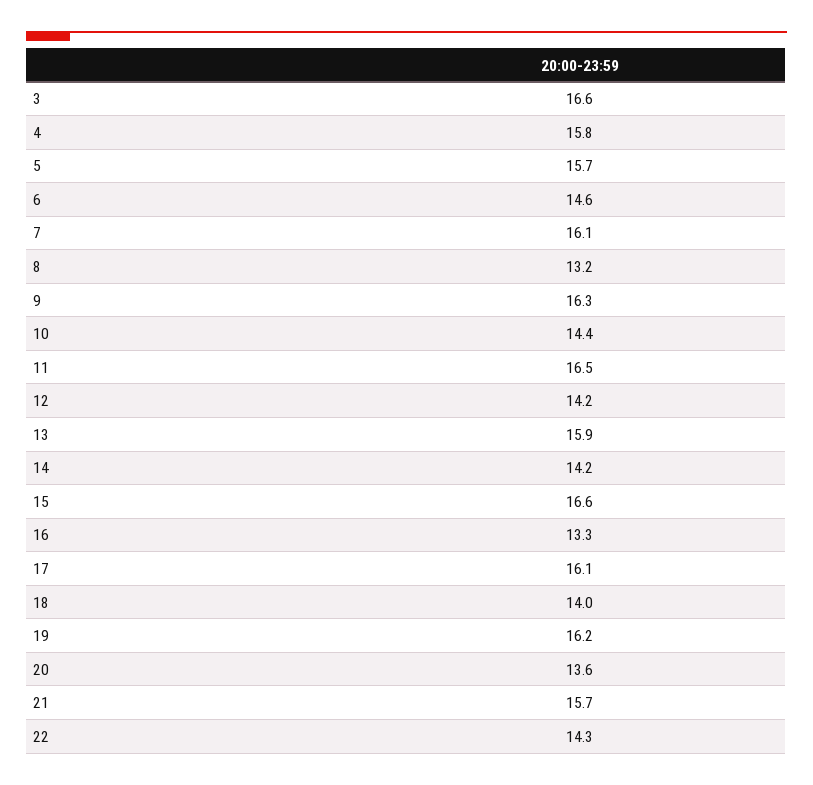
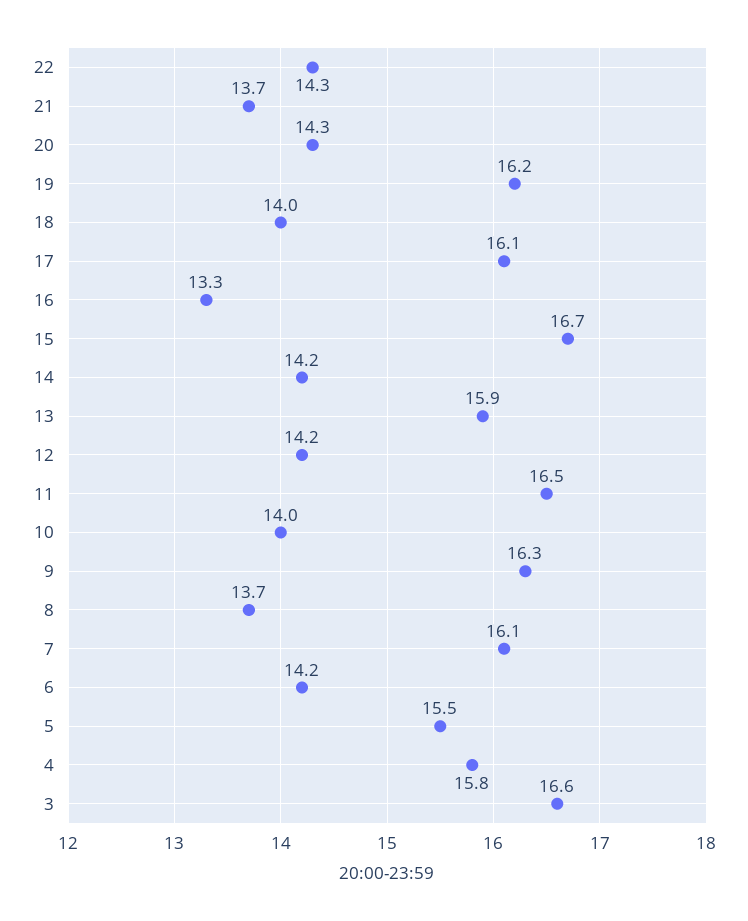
  {
    "3": 16.6,
    "4": 15.8,
-   "5": 15.7,
+   "5": 15.5,
-   "6": 14.6,
+   "6": 14.2,
    "7": 16.1,
-   "8": 13.2,
+   "8": 13.7,
    "9": 16.3,
-   "10": 14.4,
+   "10": 14,
    "11": 16.5,
    "12": 14.2,
    "13": 15.9,
    "14": 14.2,
-   "15": 16.6,
+   "15": 16.7,
    "16": 13.3,
    "17": 16.1,
    "18": 14,
    "19": 16.2,
-   "20": 13.6,
+   "20": 14.3,
-   "21": 15.7,
+   "21": 13.7,
    "22": 14.3
  }

